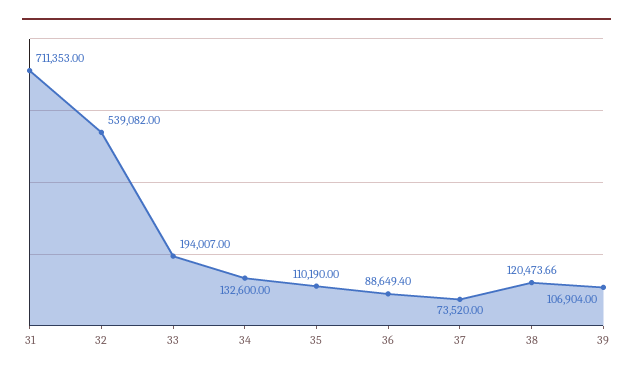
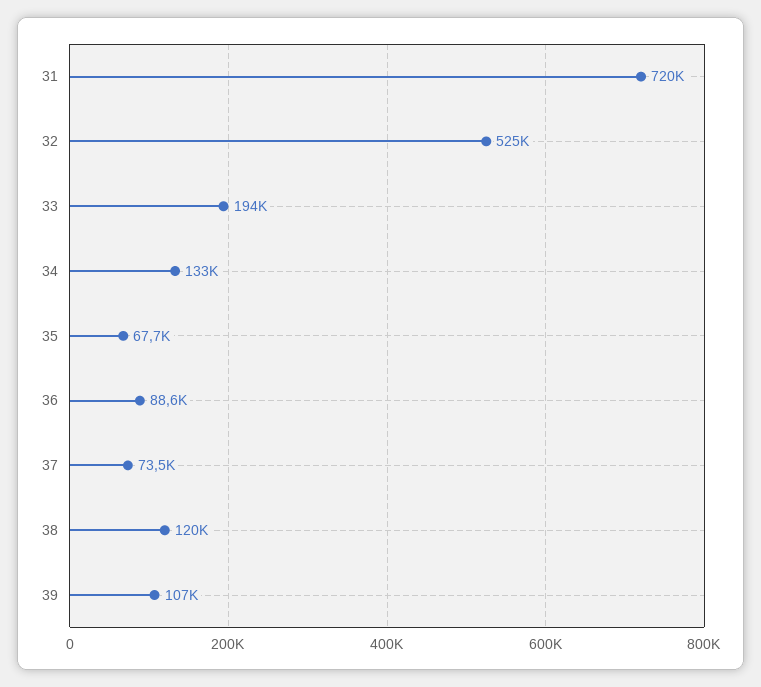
  {
-   "31": 711353,
+   "31": 720000,
-   "32": 539082,
+   "32": 525000,
    "33": 194007,
    "34": 132600,
-   "35": 110190,
+   "35": 67700,
    "36": 88649.4,
    "37": 73520,
    "38": 120473.66,
    "39": 106904
  }

